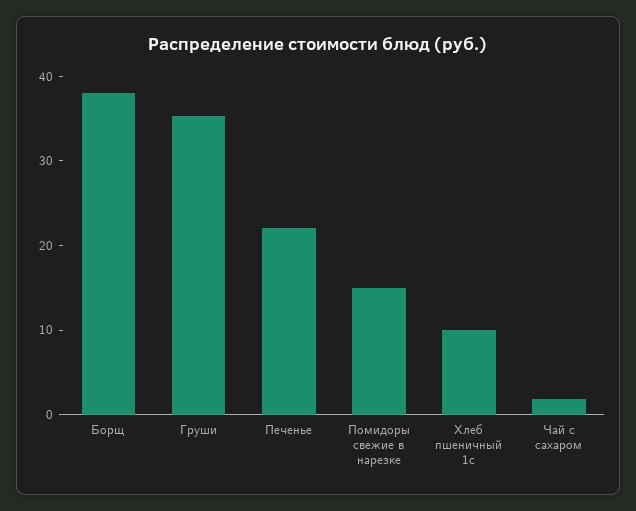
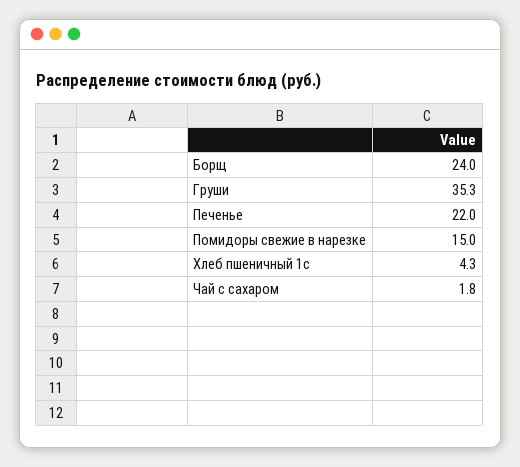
  {
-   "Борщ": 38,
+   "Борщ": 24,
    "Груши": 35.3,
    "Печенье": 22,
    "Помидоры свежие в нарезке": 15,
-   "Хлеб пшеничный 1с": 10,
+   "Хлеб пшеничный 1с": 4.3,
    "Чай с сахаром": 1.8
  }

